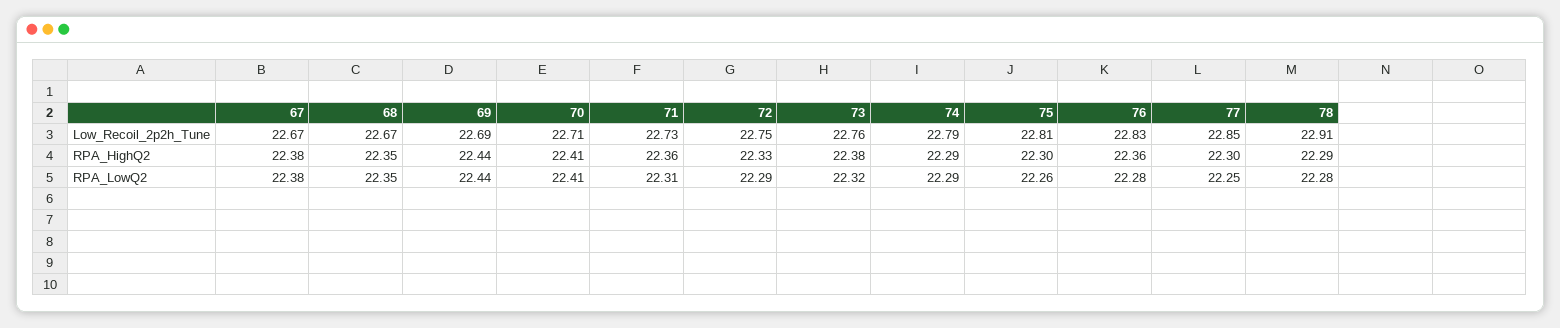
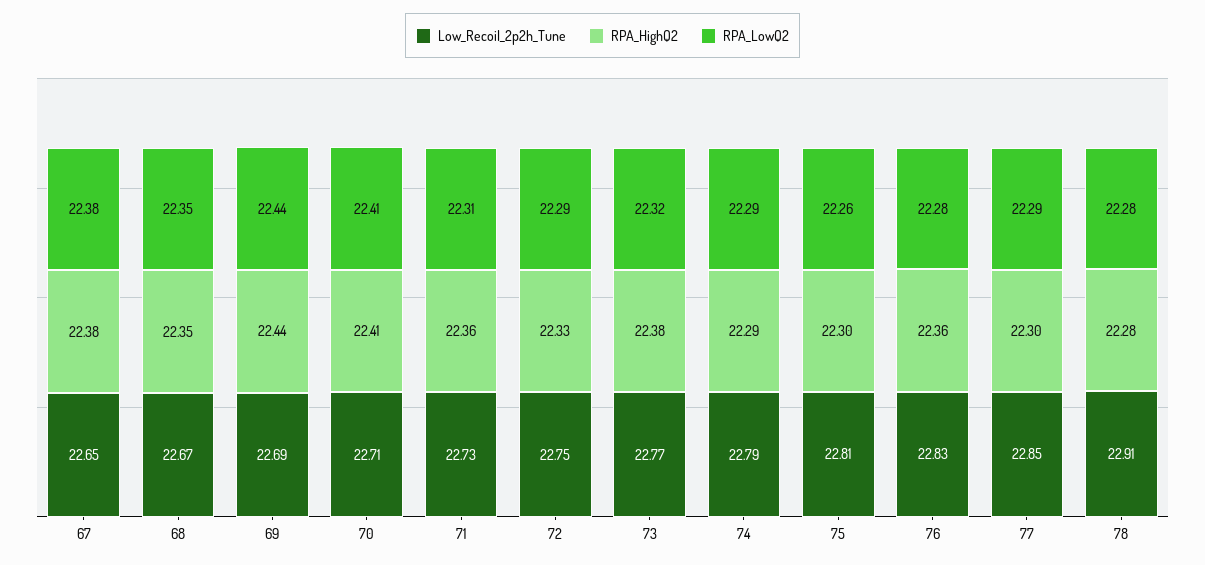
  {
    "Low_Recoil_2p2h_Tune": {
-     "67": 22.67,
+     "67": 22.65,
      "68": 22.67,
      "69": 22.69,
      "70": 22.71,
      "71": 22.73,
      "72": 22.75,
-     "73": 22.76,
+     "73": 22.77,
      "74": 22.79,
      "75": 22.81,
      "76": 22.83,
      "77": 22.85,
      "78": 22.91
    },
    "RPA_HighQ2": {
      "67": 22.38,
      "68": 22.35,
      "69": 22.44,
      "70": 22.41,
      "71": 22.36,
      "72": 22.33,
      "73": 22.38,
      "74": 22.29,
      "75": 22.3,
      "76": 22.36,
      "77": 22.3,
-     "78": 22.29
+     "78": 22.28
    },
    "RPA_LowQ2": {
      "67": 22.38,
      "68": 22.35,
      "69": 22.44,
      "70": 22.41,
      "71": 22.31,
      "72": 22.29,
      "73": 22.32,
      "74": 22.29,
      "75": 22.26,
      "76": 22.28,
-     "77": 22.25,
+     "77": 22.29,
      "78": 22.28
    }
  }

